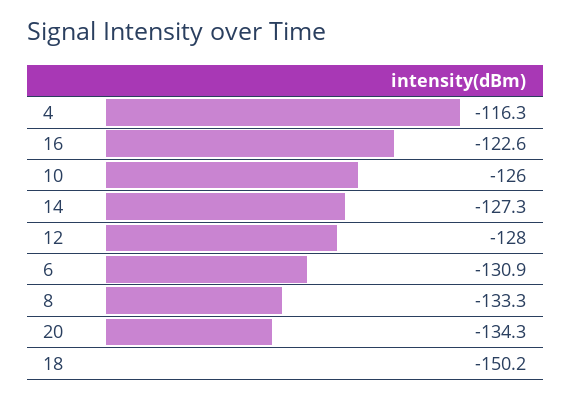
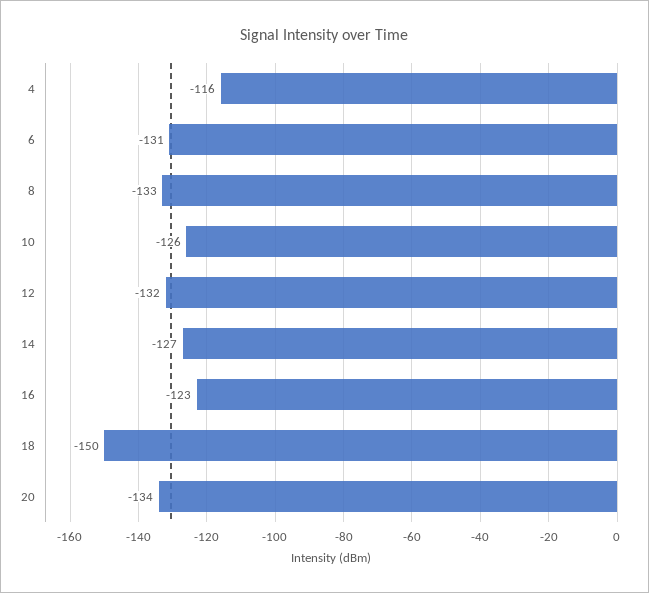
  {
    "4": -116.3,
    "16": -122.6,
    "10": -126,
    "14": -127.3,
-   "12": -128,
+   "12": -132,
    "6": -130.9,
    "8": -133.3,
    "20": -134.3,
    "18": -150.2
  }

